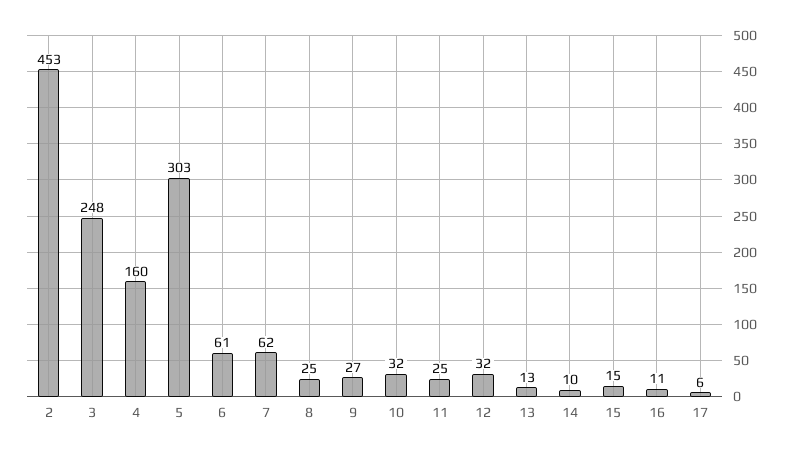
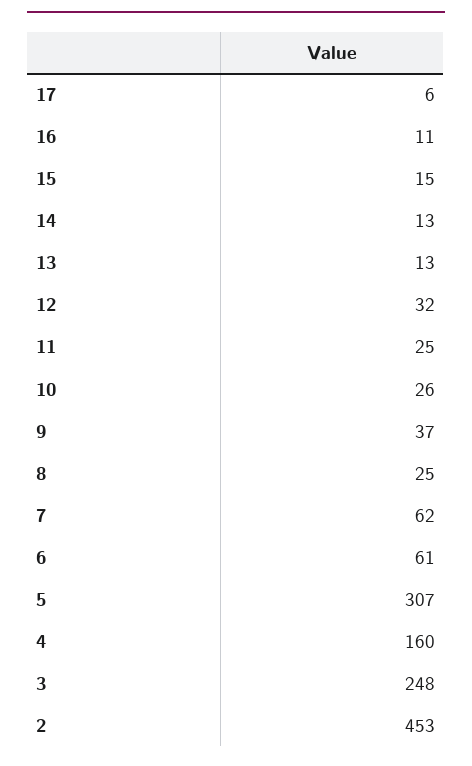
  {
    "2": 453,
    "3": 248,
    "4": 160,
-   "5": 303,
+   "5": 307,
    "6": 61,
    "7": 62,
    "8": 25,
-   "9": 27,
+   "9": 37,
-   "10": 32,
+   "10": 26,
    "11": 25,
    "12": 32,
    "13": 13,
-   "14": 10,
+   "14": 13,
    "15": 15,
    "16": 11,
    "17": 6
  }

